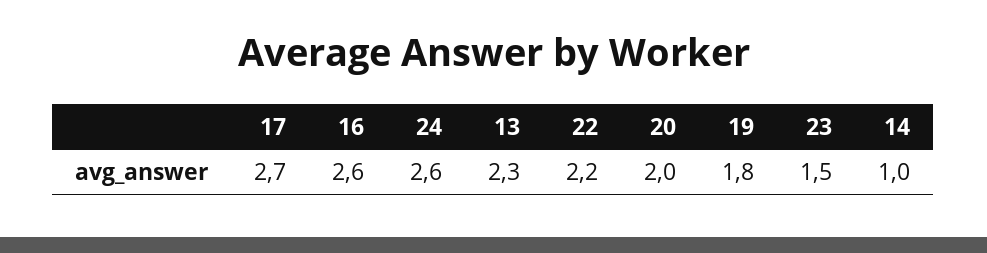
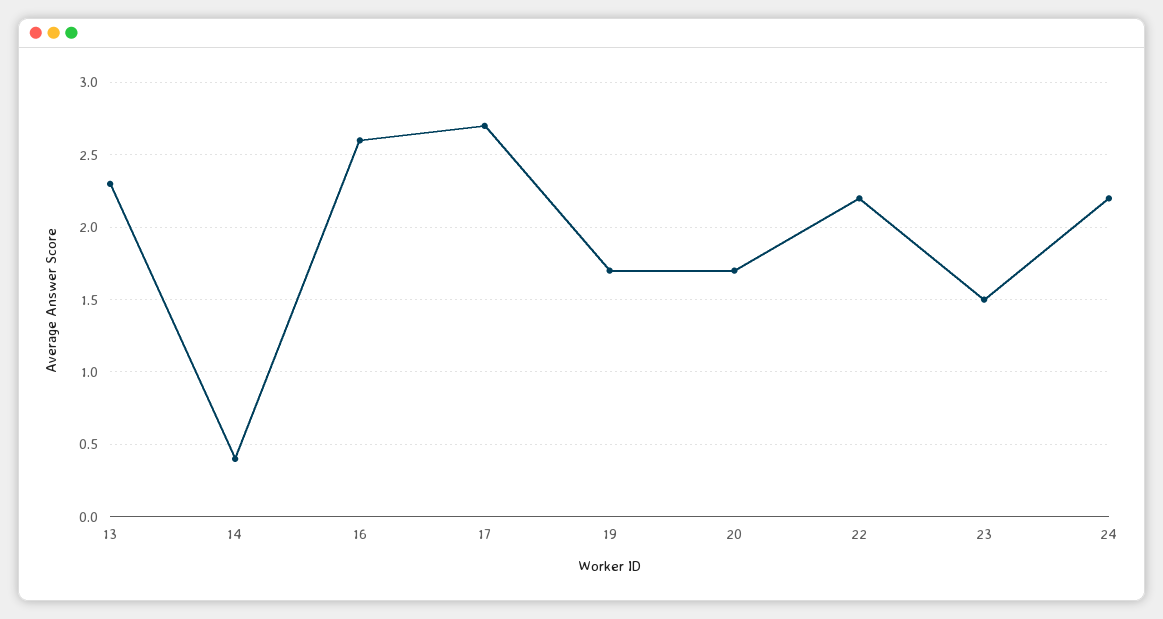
  {
    "17": 2.7,
    "16": 2.6,
-   "24": 2.6,
+   "24": 2.2,
    "13": 2.3,
    "22": 2.2,
-   "20": 2,
+   "20": 1.7,
-   "19": 1.8,
+   "19": 1.7,
    "23": 1.5,
-   "14": 1
+   "14": 0.4
  }

